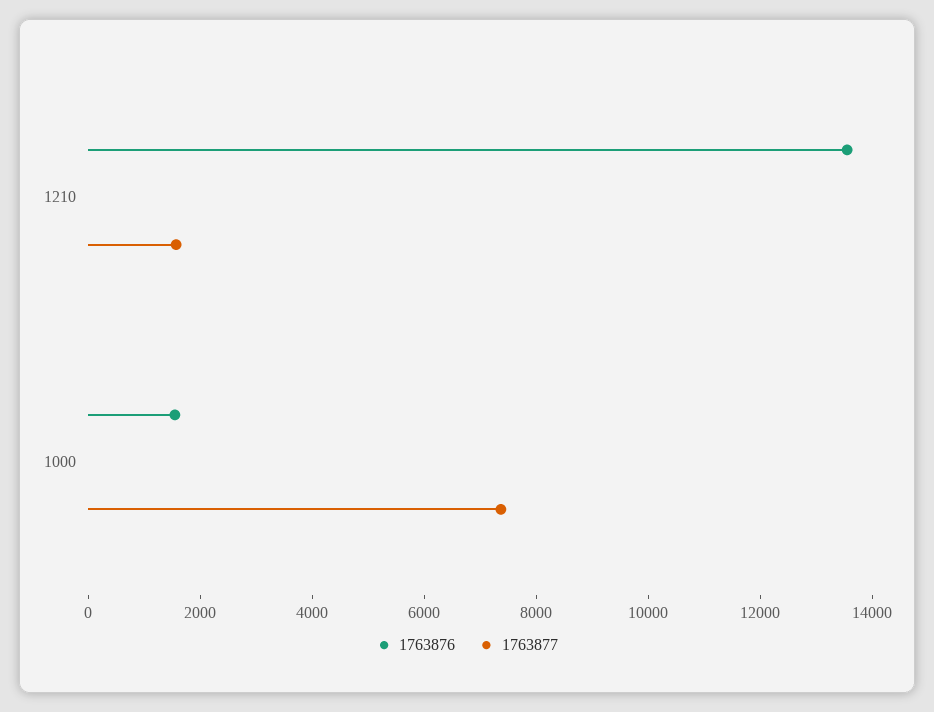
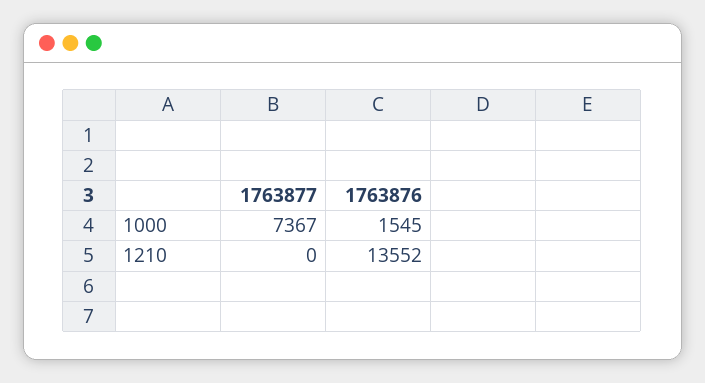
  {
    "1763876": {
      "1210": 13552,
      "1000": 1545
    },
    "1763877": {
-     "1210": 1500,
+     "1210": 0,
      "1000": 7367
    }
  }

